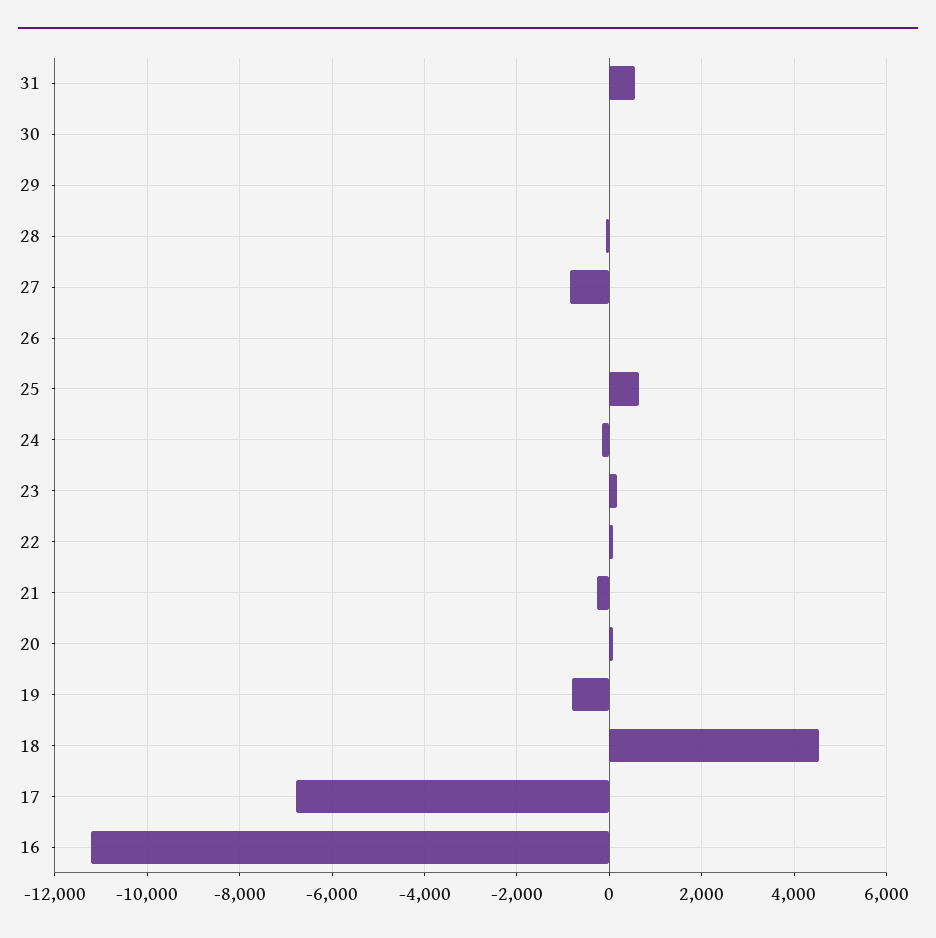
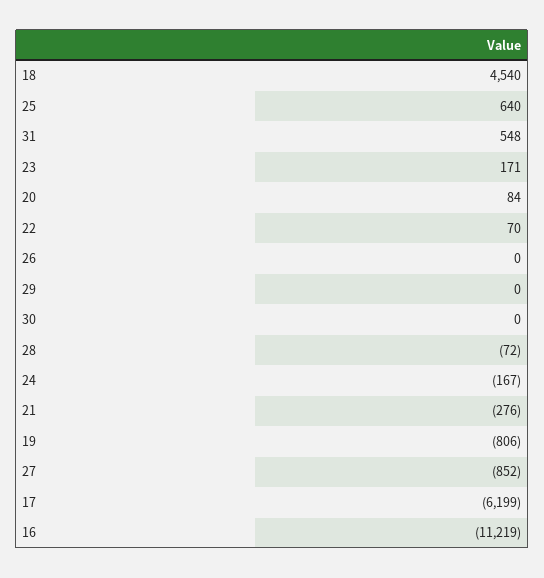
  {
    "31": 548,
    "30": 0,
    "29": 0,
    "28": -72,
    "27": -852,
    "26": 0,
    "25": 640,
    "24": -167,
    "23": 171,
    "22": 70,
    "21": -276,
    "20": 84,
    "19": -806,
    "18": 4540,
-   "17": -6800,
+   "17": -6199,
    "16": -11219
  }

